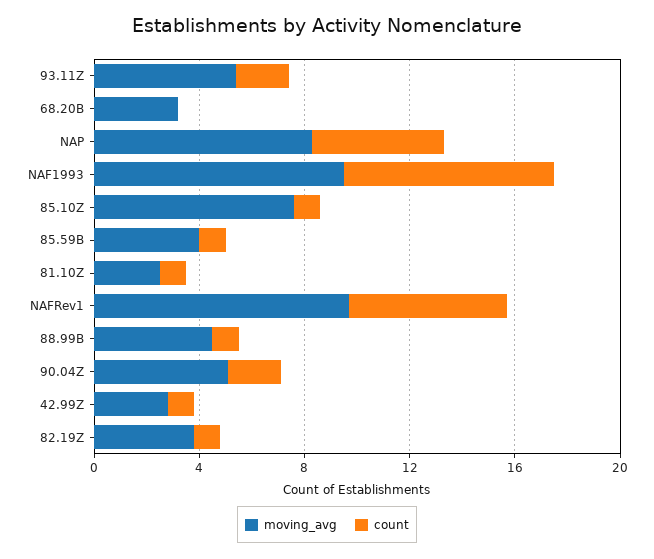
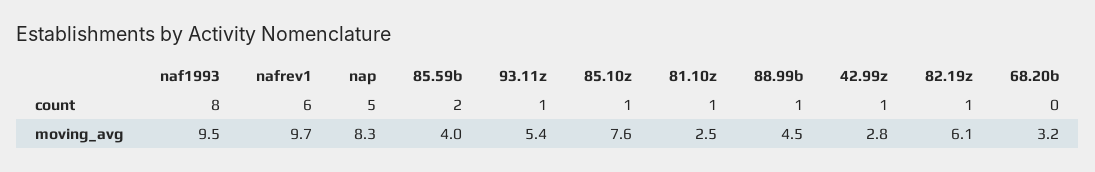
  {
    "moving_avg": {
      "93.11Z": 5.4,
      "68.20B": 3.2,
      "NAP": 8.3,
      "NAF1993": 9.5,
      "85.10Z": 7.6,
      "85.59B": 4,
      "81.10Z": 2.5,
      "NAFRev1": 9.7,
      "88.99B": 4.5,
-     "90.04Z": 5,
      "42.99Z": 2.8,
-     "82.19Z": 4
+     "82.19Z": 6.1
    },
    "count": {
-     "93.11Z": 2,
+     "93.11Z": 1,
      "68.20B": 0,
      "NAP": 5,
      "NAF1993": 8,
      "85.10Z": 1,
-     "85.59B": 1,
+     "85.59B": 2,
      "81.10Z": 1,
      "NAFRev1": 6,
      "88.99B": 1,
-     "90.04Z": 2,
      "42.99Z": 1,
      "82.19Z": 1
    }
  }

